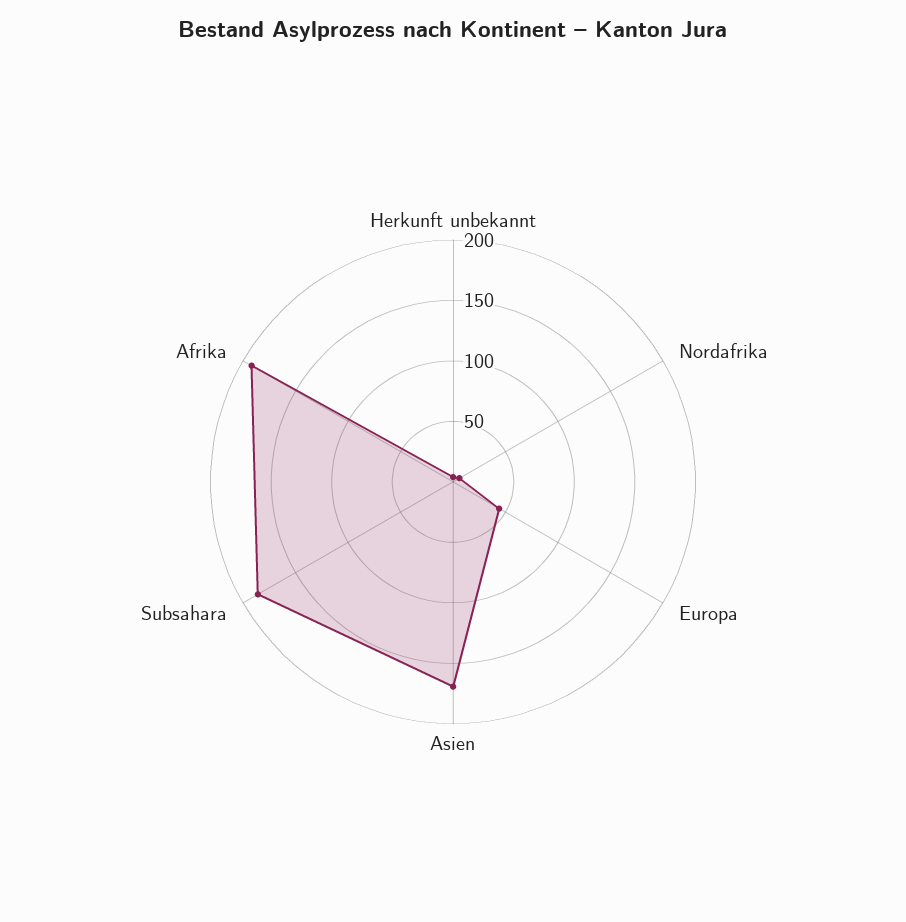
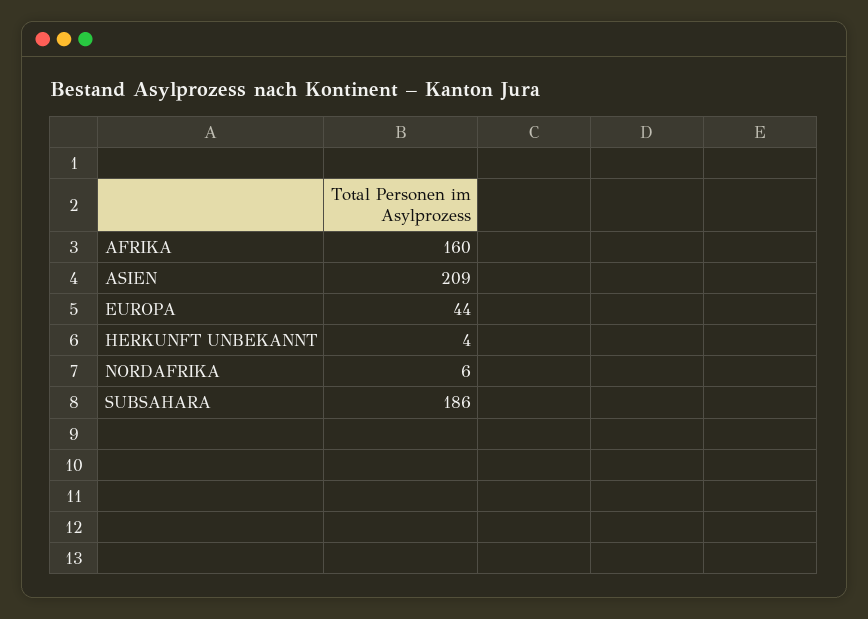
  {
    "Herkunft unbekannt": 4,
    "Nordafrika": 6,
    "Europa": 44,
-   "Asien": 170,
+   "Asien": 209,
    "Subsahara": 186,
-   "Afrika": 190
+   "Afrika": 160
  }

